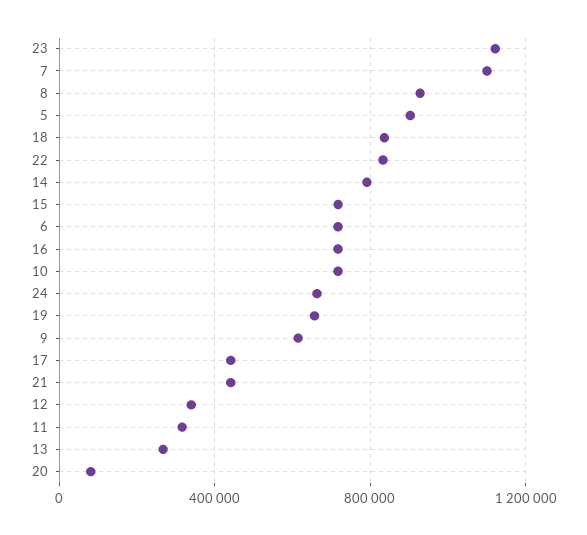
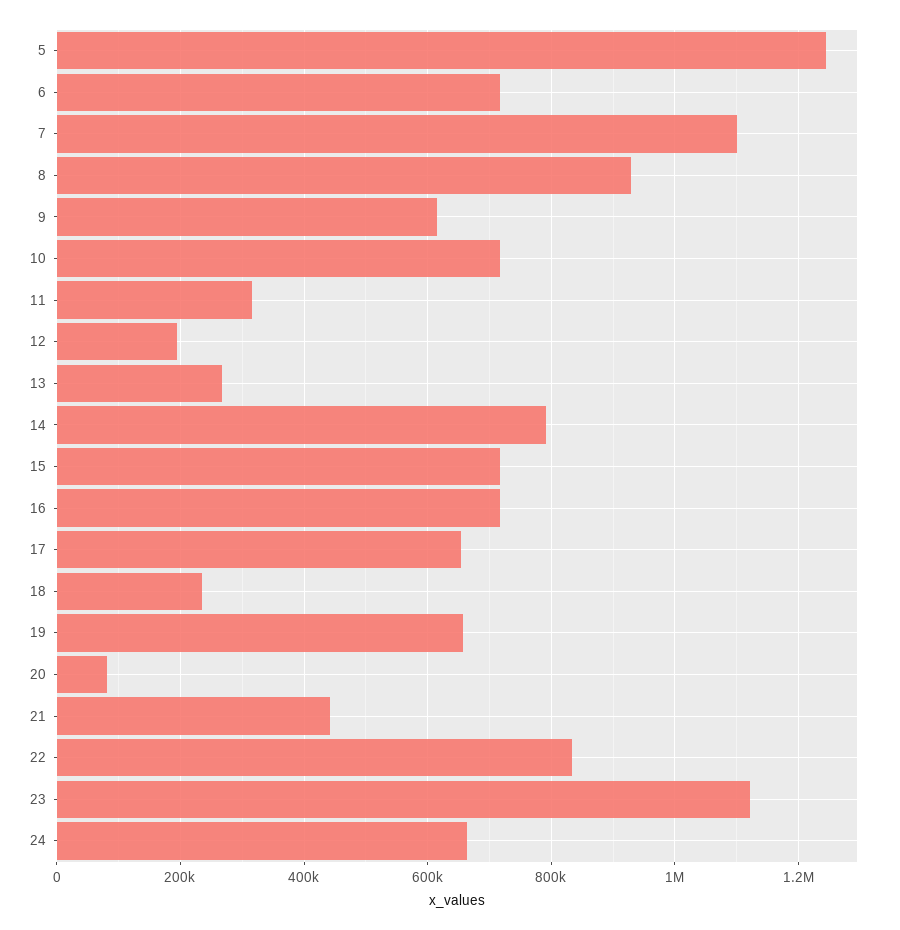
  {
    "23": 1120000,
    "7": 1100000,
    "8": 920000,
-   "5": 900000,
+   "5": 1240000,
-   "18": 850000,
+   "18": 240000,
    "22": 840000,
    "14": 800000,
    "15": 720000,
    "6": 720000,
    "16": 720000,
    "10": 720000,
    "24": 660000,
    "19": 660000,
    "9": 620000,
-   "17": 450000,
+   "17": 660000,
    "21": 440000,
-   "12": 350000,
+   "12": 200000,
    "11": 320000,
    "13": 260000,
    "20": 80000
  }

